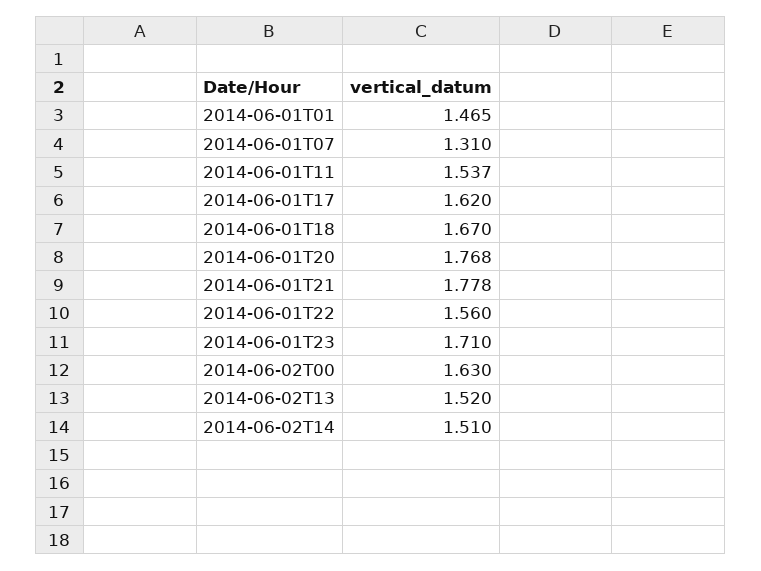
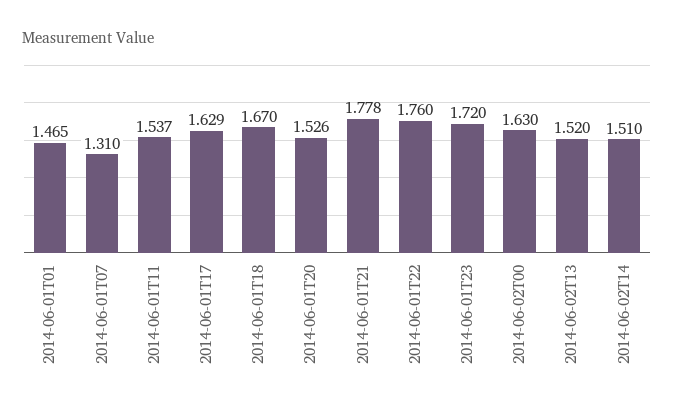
  {
    "2014-06-01T01": 1.465,
    "2014-06-01T07": 1.31,
    "2014-06-01T11": 1.537,
-   "2014-06-01T17": 1.62,
+   "2014-06-01T17": 1.629,
    "2014-06-01T18": 1.67,
-   "2014-06-01T20": 1.768,
+   "2014-06-01T20": 1.526,
    "2014-06-01T21": 1.778,
-   "2014-06-01T22": 1.56,
+   "2014-06-01T22": 1.76,
-   "2014-06-01T23": 1.71,
+   "2014-06-01T23": 1.72,
    "2014-06-02T00": 1.63,
    "2014-06-02T13": 1.52,
    "2014-06-02T14": 1.51
  }

